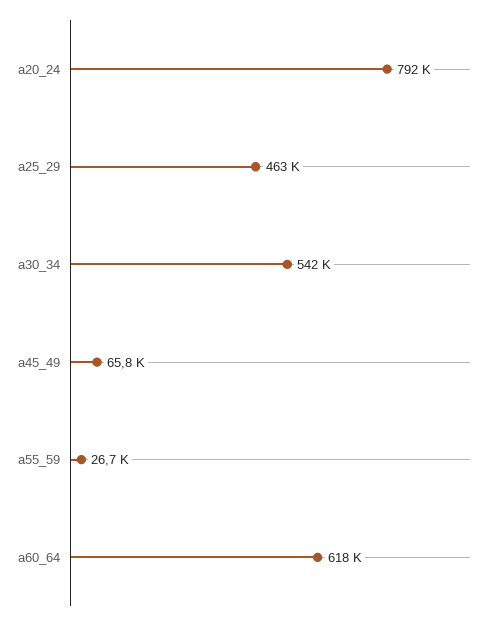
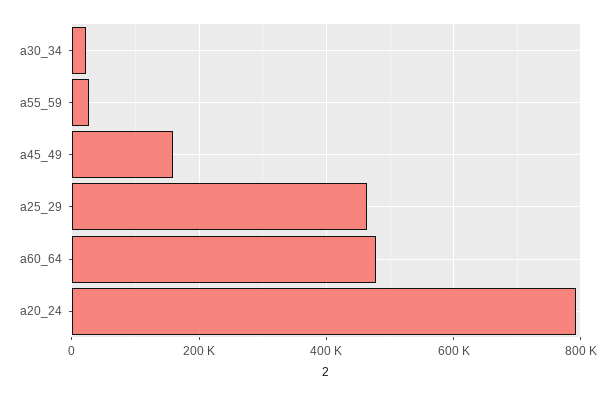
  {
    "a20_24": 792000,
    "a25_29": 463000,
-   "a30_34": 542000,
+   "a30_34": 20000,
-   "a45_49": 65800,
+   "a45_49": 160000,
    "a55_59": 26700,
-   "a60_64": 618000
+   "a60_64": 480000
  }

